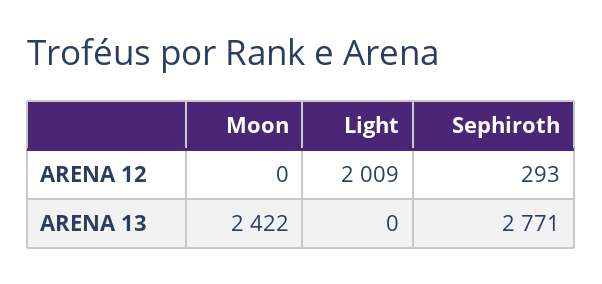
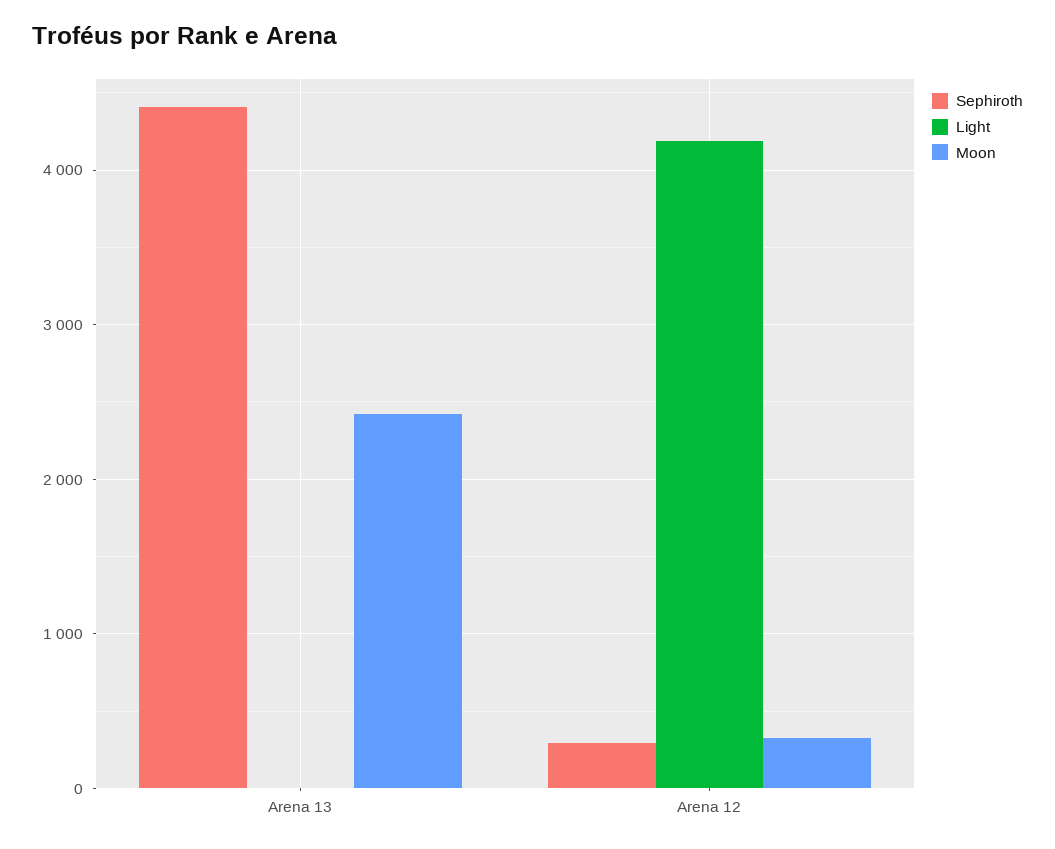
  {
    "Moon": {
-     "ARENA 12": 0,
+     "ARENA 12": 300,
      "ARENA 13": 2422
    },
    "Light": {
-     "ARENA 12": 2009,
+     "ARENA 12": 4200,
      "ARENA 13": 0
    },
    "Sephiroth": {
      "ARENA 12": 293,
-     "ARENA 13": 2771
+     "ARENA 13": 4400
    }
  }

